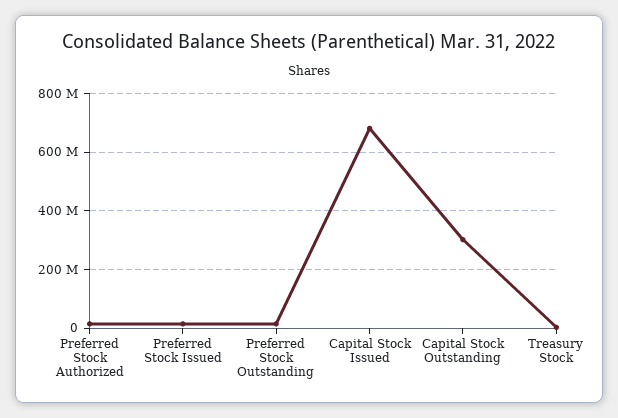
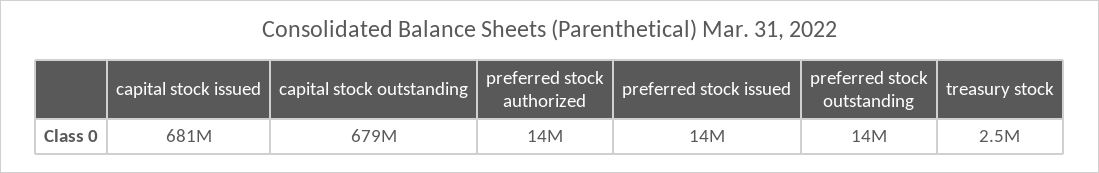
  {
    "Preferred Stock Authorized": 14000000,
    "Preferred Stock Issued": 14000000,
    "Preferred Stock Outstanding": 14000000,
    "Capital Stock Issued": 681000000,
-   "Capital Stock Outstanding": 300000000,
+   "Capital Stock Outstanding": 679000000,
    "Treasury Stock": 2500000
  }

